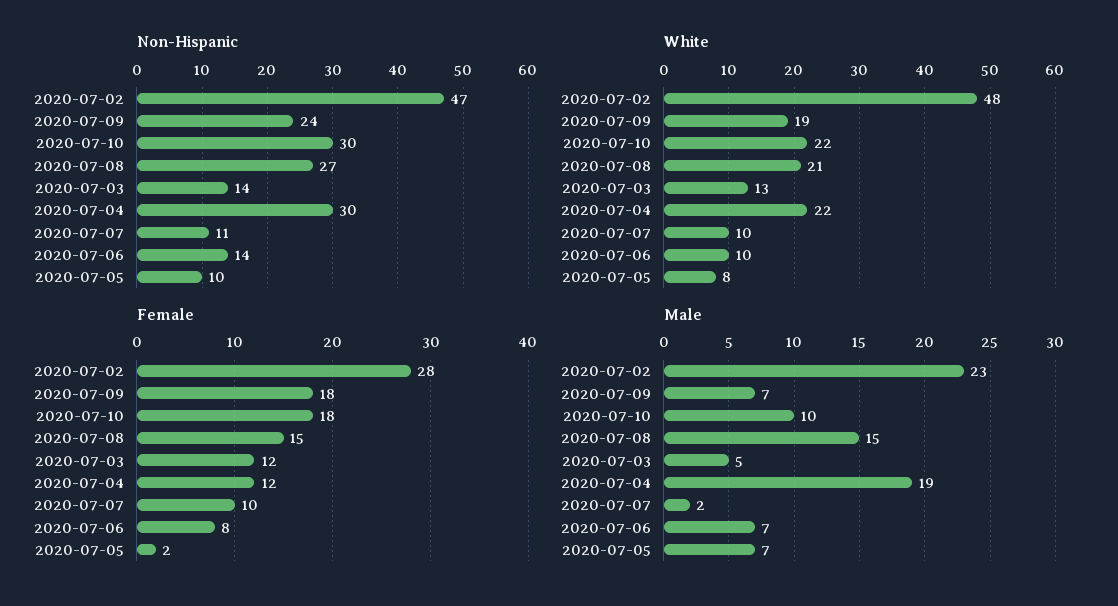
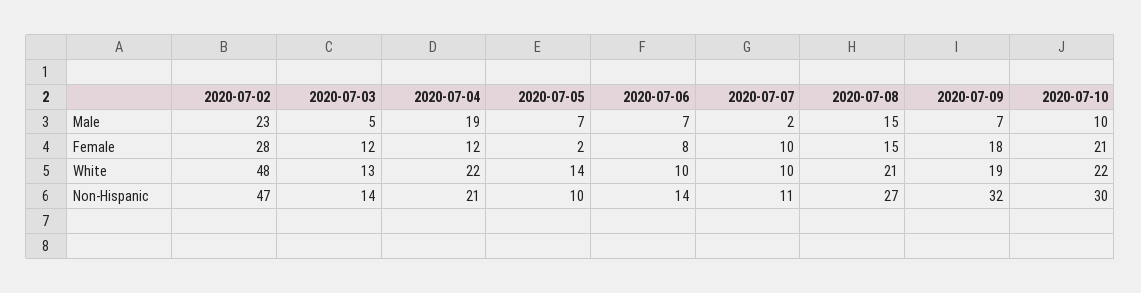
  {
    "Non-Hispanic": {
      "2020-07-02": 47,
-     "2020-07-09": 24,
+     "2020-07-09": 32,
      "2020-07-10": 30,
      "2020-07-08": 27,
      "2020-07-03": 14,
-     "2020-07-04": 30,
+     "2020-07-04": 21,
      "2020-07-07": 11,
      "2020-07-06": 14,
      "2020-07-05": 10
    },
    "White": {
      "2020-07-02": 48,
      "2020-07-09": 19,
      "2020-07-10": 22,
      "2020-07-08": 21,
      "2020-07-03": 13,
      "2020-07-04": 22,
      "2020-07-07": 10,
      "2020-07-06": 10,
-     "2020-07-05": 8
+     "2020-07-05": 14
    },
    "Female": {
      "2020-07-02": 28,
      "2020-07-09": 18,
-     "2020-07-10": 18,
+     "2020-07-10": 21,
      "2020-07-08": 15,
      "2020-07-03": 12,
      "2020-07-04": 12,
      "2020-07-07": 10,
      "2020-07-06": 8,
      "2020-07-05": 2
    },
    "Male": {
      "2020-07-02": 23,
      "2020-07-09": 7,
      "2020-07-10": 10,
      "2020-07-08": 15,
      "2020-07-03": 5,
      "2020-07-04": 19,
      "2020-07-07": 2,
      "2020-07-06": 7,
      "2020-07-05": 7
    }
  }

